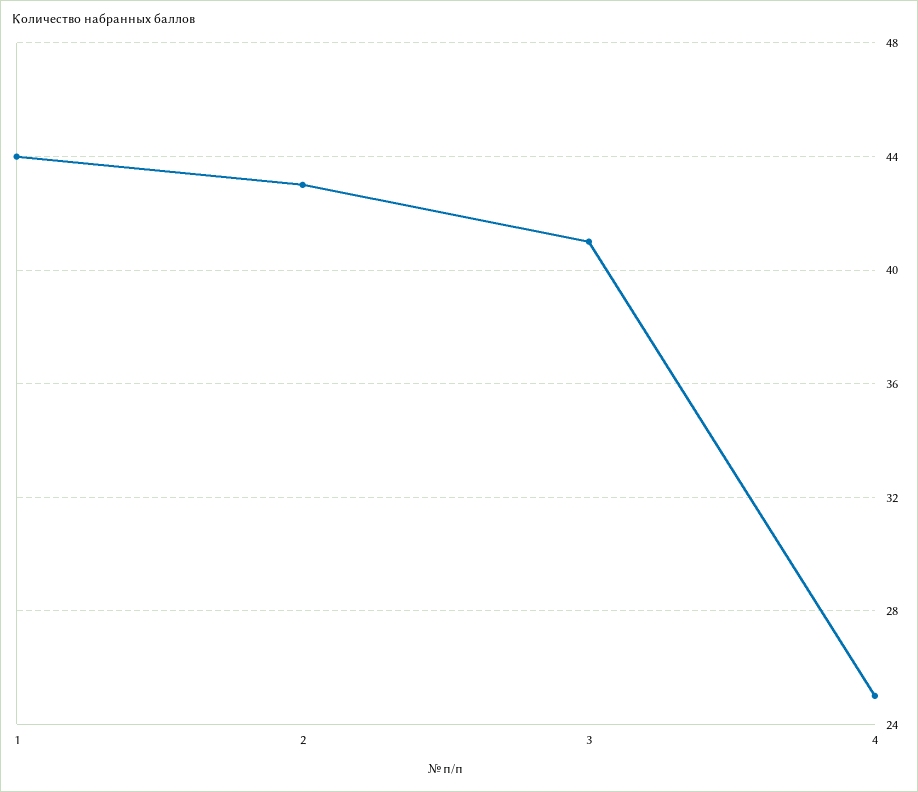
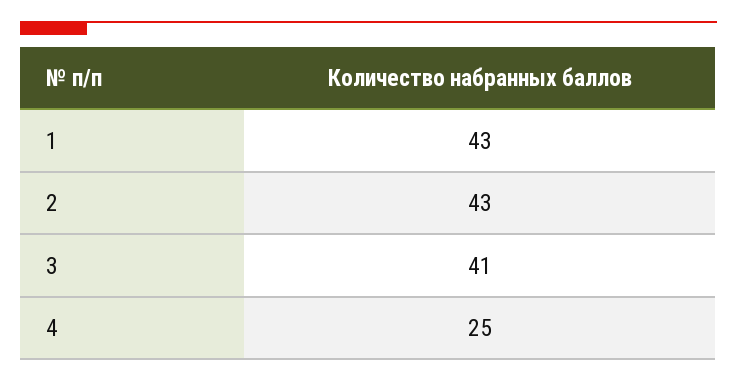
  {
-   "1": 44,
+   "1": 43,
    "2": 43,
    "3": 41,
    "4": 25
  }

